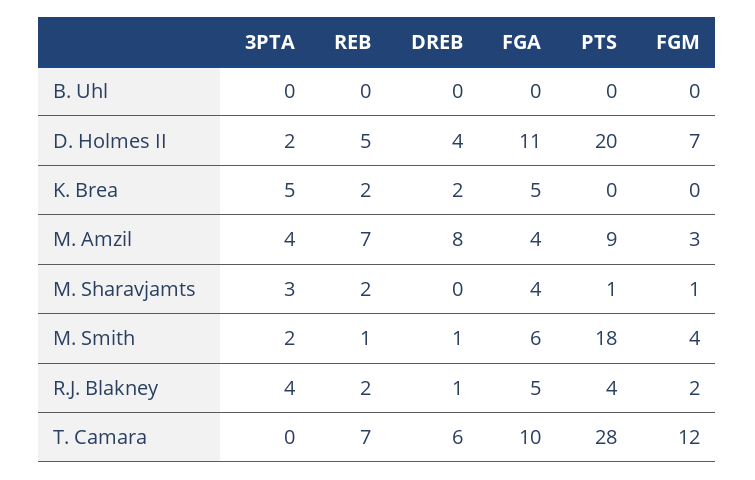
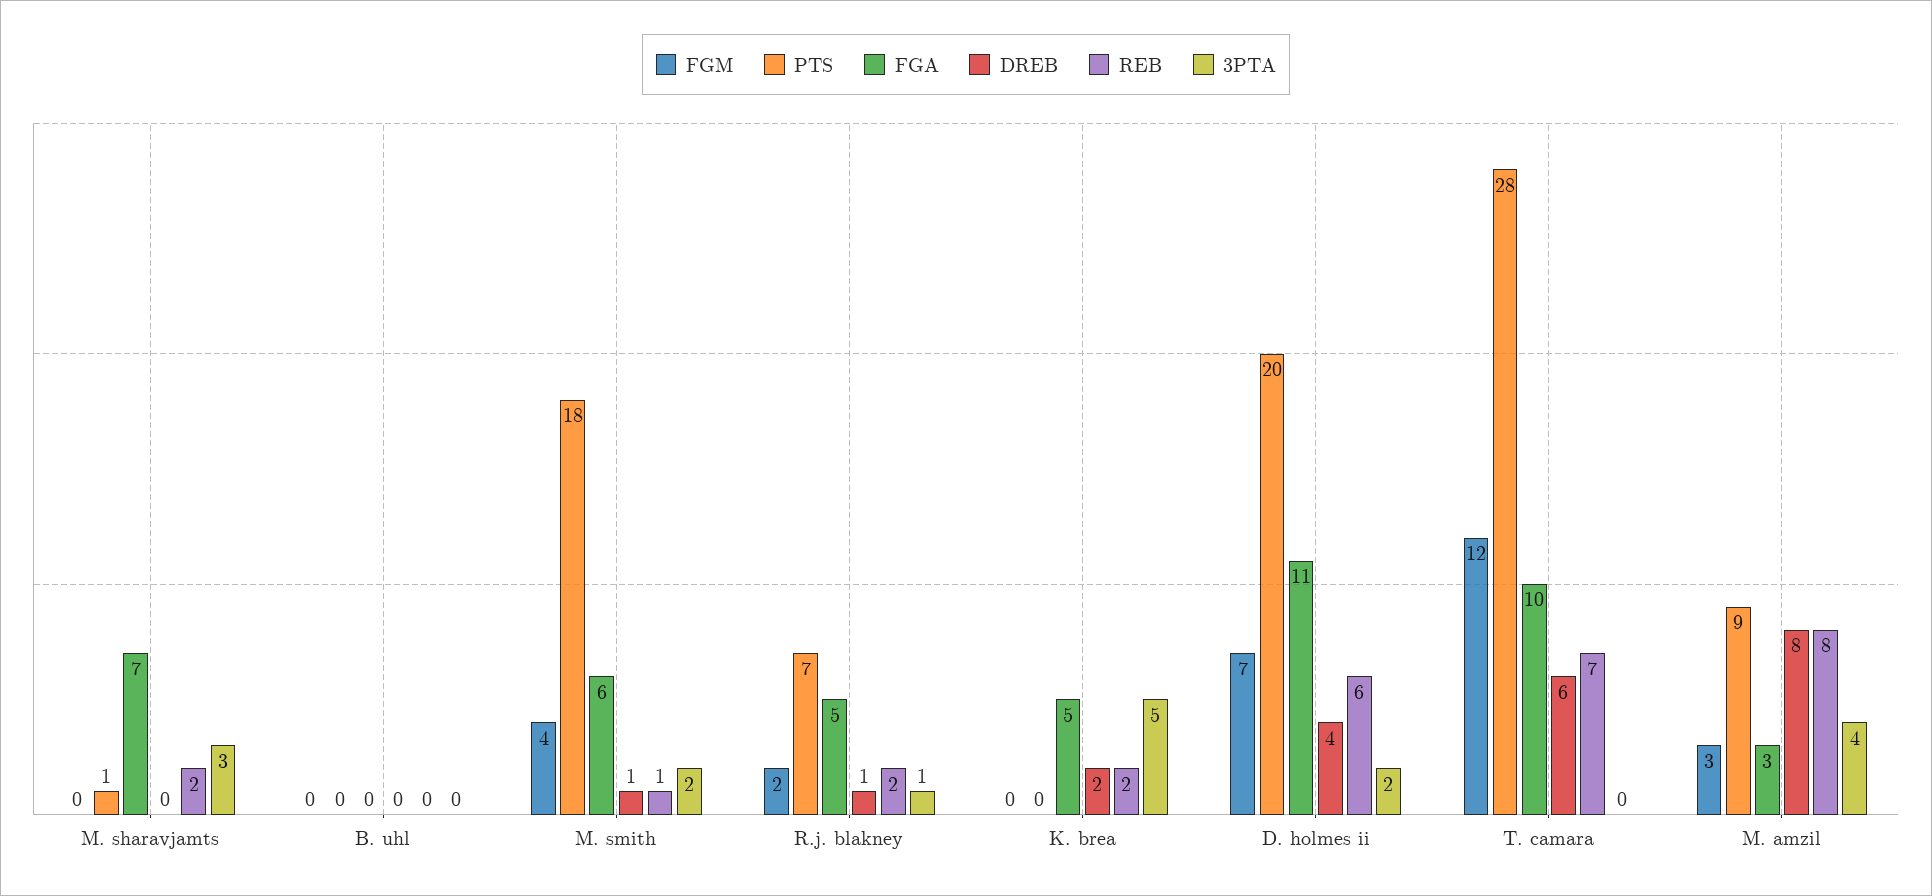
  {
    "3PTA": {
      "B. Uhl": 0,
      "D. Holmes II": 2,
      "K. Brea": 5,
      "M. Amzil": 4,
      "M. Sharavjamts": 3,
      "M. Smith": 2,
-     "R.J. Blakney": 4,
+     "R.J. Blakney": 1,
      "T. Camara": 0
    },
    "REB": {
      "B. Uhl": 0,
-     "D. Holmes II": 5,
+     "D. Holmes II": 6,
      "K. Brea": 2,
-     "M. Amzil": 7,
+     "M. Amzil": 8,
      "M. Sharavjamts": 2,
      "M. Smith": 1,
      "R.J. Blakney": 2,
      "T. Camara": 7
    },
    "DREB": {
      "B. Uhl": 0,
      "D. Holmes II": 4,
      "K. Brea": 2,
      "M. Amzil": 8,
      "M. Sharavjamts": 0,
      "M. Smith": 1,
      "R.J. Blakney": 1,
      "T. Camara": 6
    },
    "FGA": {
      "B. Uhl": 0,
      "D. Holmes II": 11,
      "K. Brea": 5,
-     "M. Amzil": 4,
+     "M. Amzil": 3,
-     "M. Sharavjamts": 4,
+     "M. Sharavjamts": 7,
      "M. Smith": 6,
      "R.J. Blakney": 5,
      "T. Camara": 10
    },
    "PTS": {
      "B. Uhl": 0,
      "D. Holmes II": 20,
      "K. Brea": 0,
      "M. Amzil": 9,
      "M. Sharavjamts": 1,
      "M. Smith": 18,
-     "R.J. Blakney": 4,
+     "R.J. Blakney": 7,
      "T. Camara": 28
    },
    "FGM": {
      "B. Uhl": 0,
      "D. Holmes II": 7,
      "K. Brea": 0,
      "M. Amzil": 3,
-     "M. Sharavjamts": 1,
+     "M. Sharavjamts": 0,
      "M. Smith": 4,
      "R.J. Blakney": 2,
      "T. Camara": 12
    }
  }

